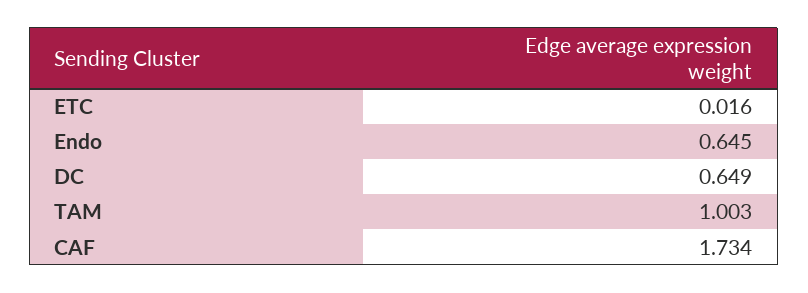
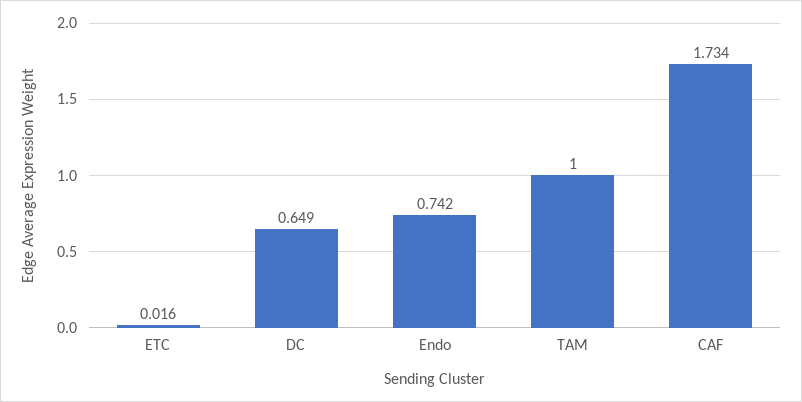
  {
    "ETC": 0.016,
-   "Endo": 0.645,
+   "Endo": 0.742,
    "DC": 0.649,
-   "TAM": 1.003,
+   "TAM": 1,
    "CAF": 1.734
  }

